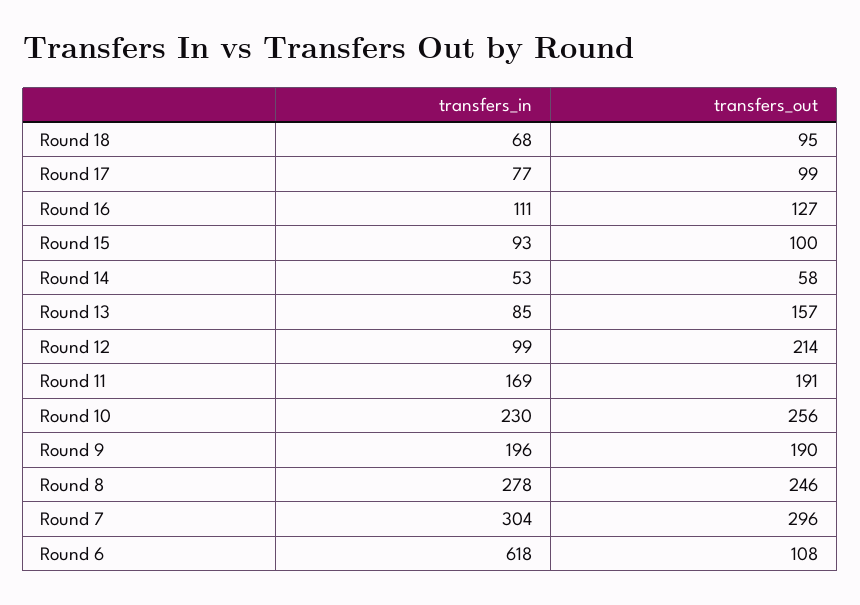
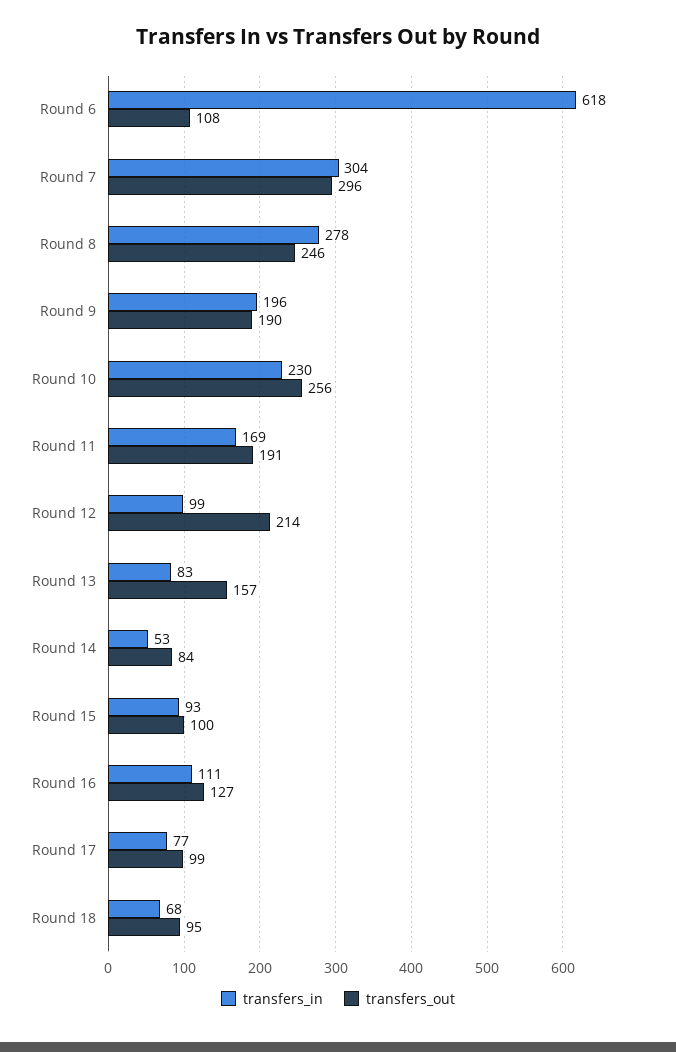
  {
    "transfers_in": {
      "Round 18": 68,
      "Round 17": 77,
      "Round 16": 111,
      "Round 15": 93,
      "Round 14": 53,
-     "Round 13": 85,
+     "Round 13": 83,
      "Round 12": 99,
      "Round 11": 169,
      "Round 10": 230,
      "Round 9": 196,
      "Round 8": 278,
      "Round 7": 304,
      "Round 6": 618
    },
    "transfers_out": {
      "Round 18": 95,
      "Round 17": 99,
      "Round 16": 127,
      "Round 15": 100,
-     "Round 14": 58,
+     "Round 14": 84,
      "Round 13": 157,
      "Round 12": 214,
      "Round 11": 191,
      "Round 10": 256,
      "Round 9": 190,
      "Round 8": 246,
      "Round 7": 296,
      "Round 6": 108
    }
  }

